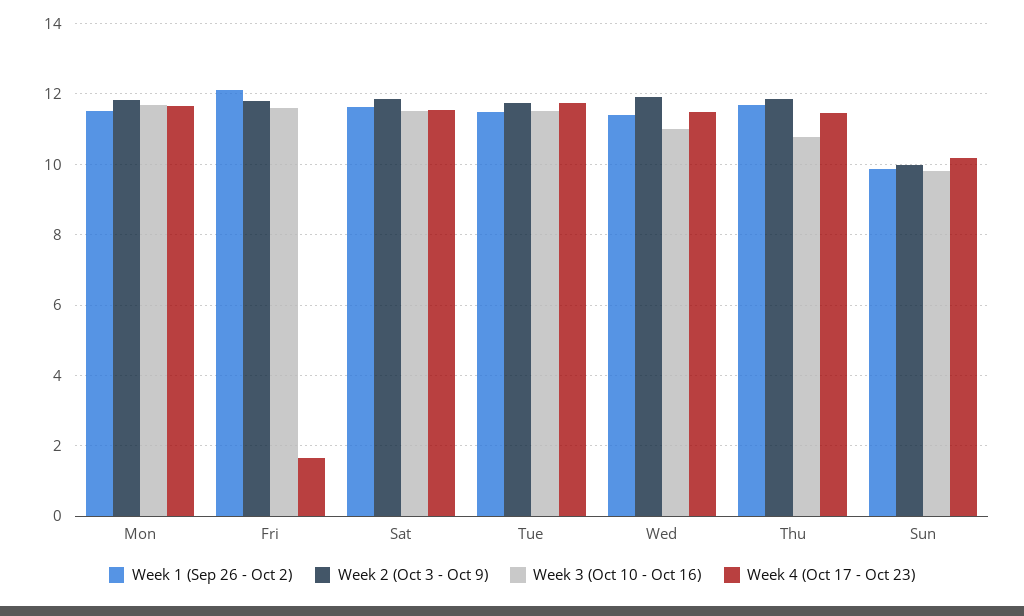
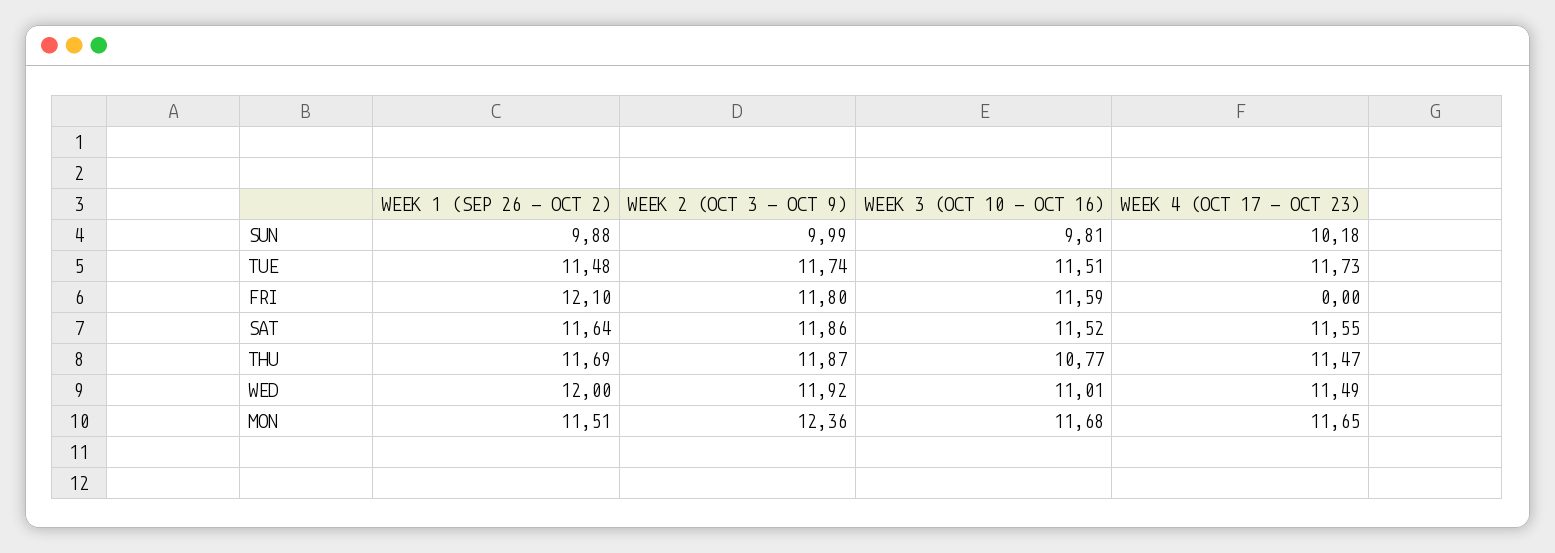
  {
    "Week 1 (Sep 26 - Oct 2)": {
      "Mon": 11.51,
      "Fri": 12.1,
      "Sat": 11.64,
      "Tue": 11.48,
-     "Wed": 11.4,
+     "Wed": 12,
      "Thu": 11.69,
      "Sun": 9.88
    },
    "Week 2 (Oct 3 - Oct 9)": {
-     "Mon": 11.8,
+     "Mon": 12.36,
      "Fri": 11.8,
      "Sat": 11.86,
      "Tue": 11.74,
      "Wed": 11.92,
      "Thu": 11.87,
      "Sun": 9.99
    },
    "Week 3 (Oct 10 - Oct 16)": {
      "Mon": 11.68,
      "Fri": 11.59,
      "Sat": 11.52,
      "Tue": 11.51,
      "Wed": 11.01,
      "Thu": 10.77,
      "Sun": 9.81
    },
    "Week 4 (Oct 17 - Oct 23)": {
      "Mon": 11.65,
-     "Fri": 1.6,
+     "Fri": 0,
      "Sat": 11.55,
      "Tue": 11.73,
      "Wed": 11.49,
      "Thu": 11.47,
      "Sun": 10.18
    }
  }

